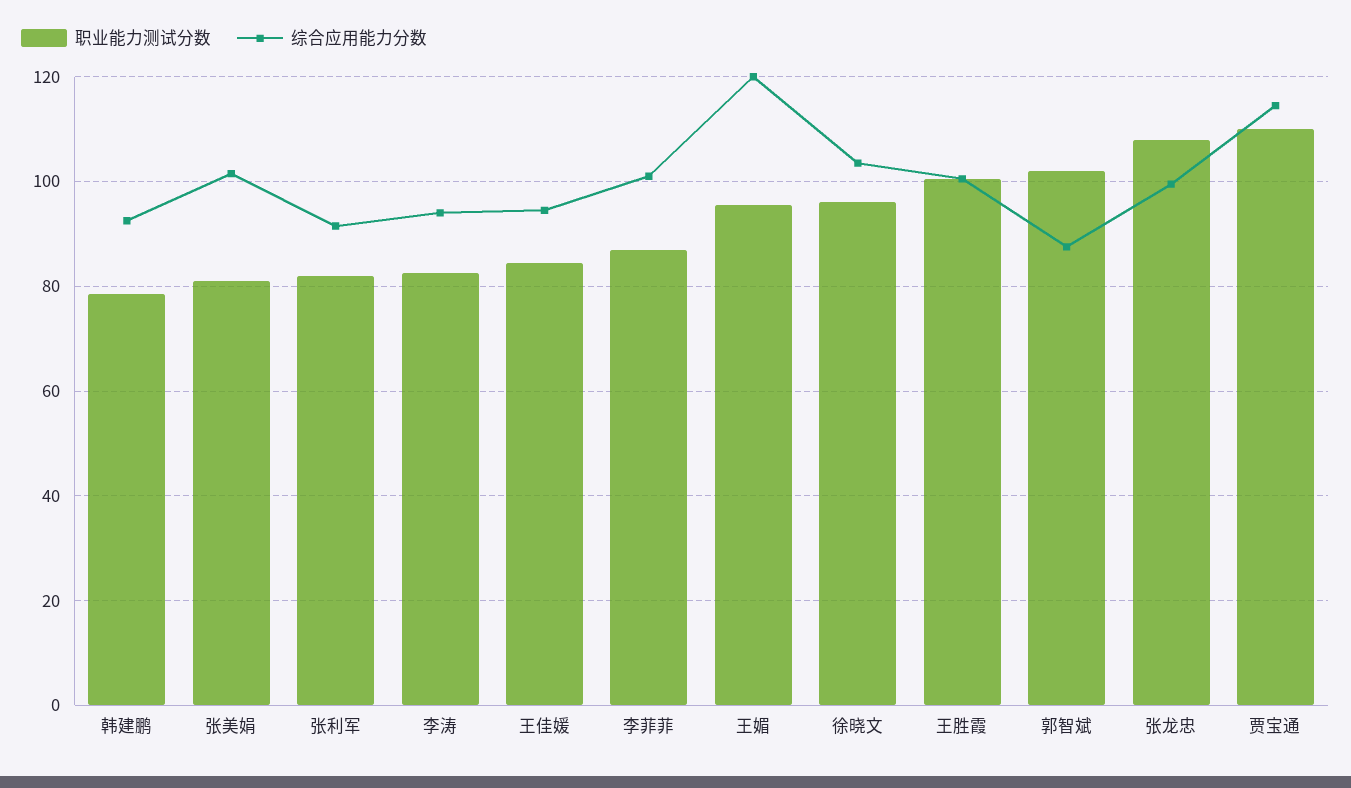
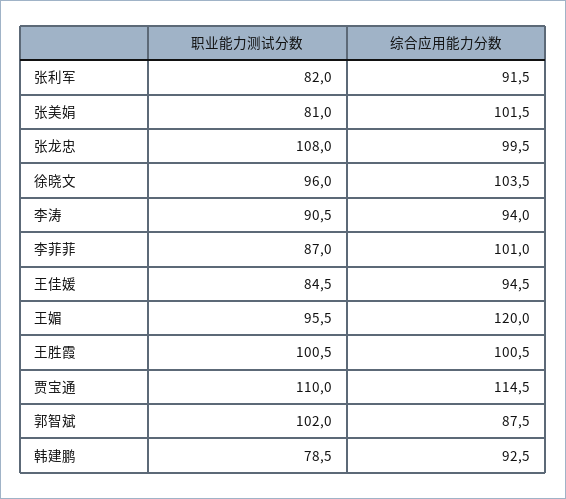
  {
    "职业能力测试分数": {
      "韩建鹏": 78.5,
      "张美娟": 81,
      "张利军": 82,
-     "李涛": 82,
+     "李涛": 90.5,
      "王佳媛": 84.5,
      "李菲菲": 87,
      "王媚": 95.5,
      "徐晓文": 96,
      "王胜霞": 100.5,
      "郭智斌": 102,
      "张龙忠": 108,
      "贾宝通": 110
    },
    "综合应用能力分数": {
      "韩建鹏": 92.5,
      "张美娟": 101.5,
      "张利军": 91.5,
      "李涛": 94,
      "王佳媛": 94.5,
      "李菲菲": 101,
      "王媚": 120,
      "徐晓文": 103.5,
      "王胜霞": 100.5,
      "郭智斌": 87.5,
      "张龙忠": 99.5,
      "贾宝通": 114.5
    }
  }

